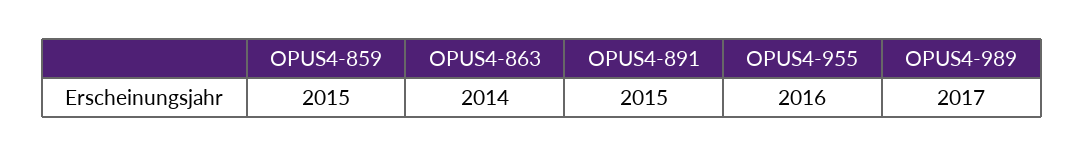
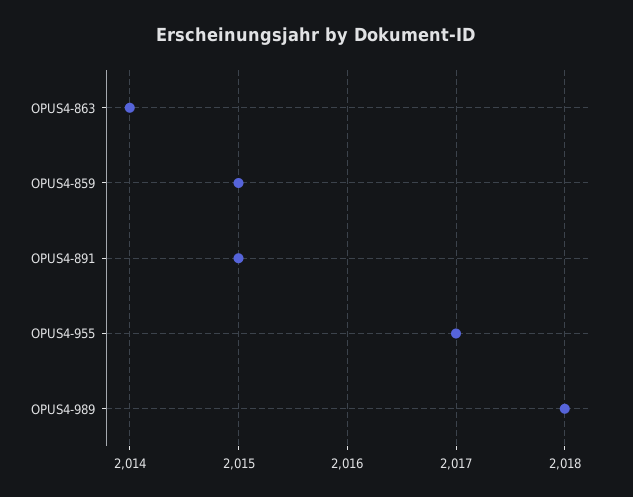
  {
    "OPUS4-859": 2015,
    "OPUS4-863": 2014,
    "OPUS4-891": 2015,
-   "OPUS4-955": 2016,
+   "OPUS4-955": 2017,
-   "OPUS4-989": 2017
+   "OPUS4-989": 2018
  }

